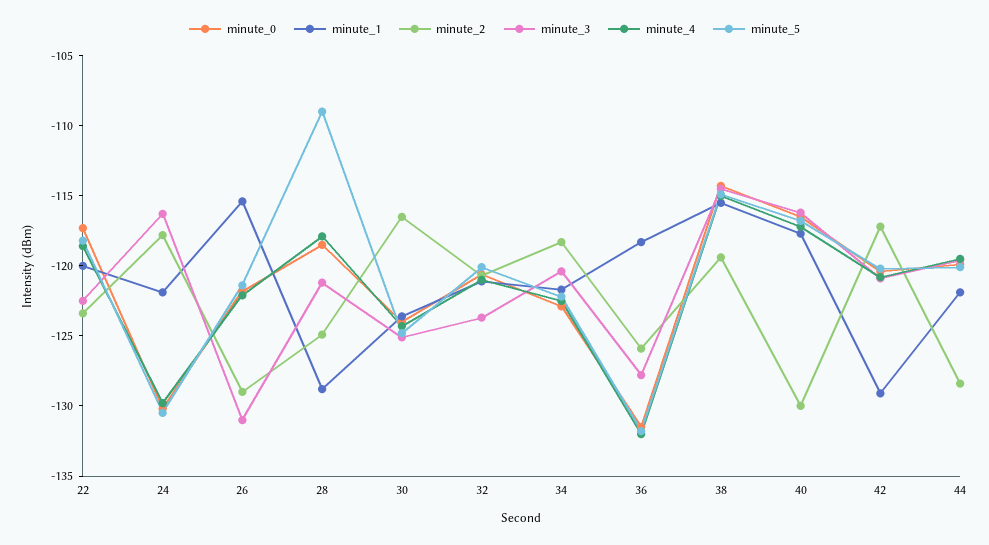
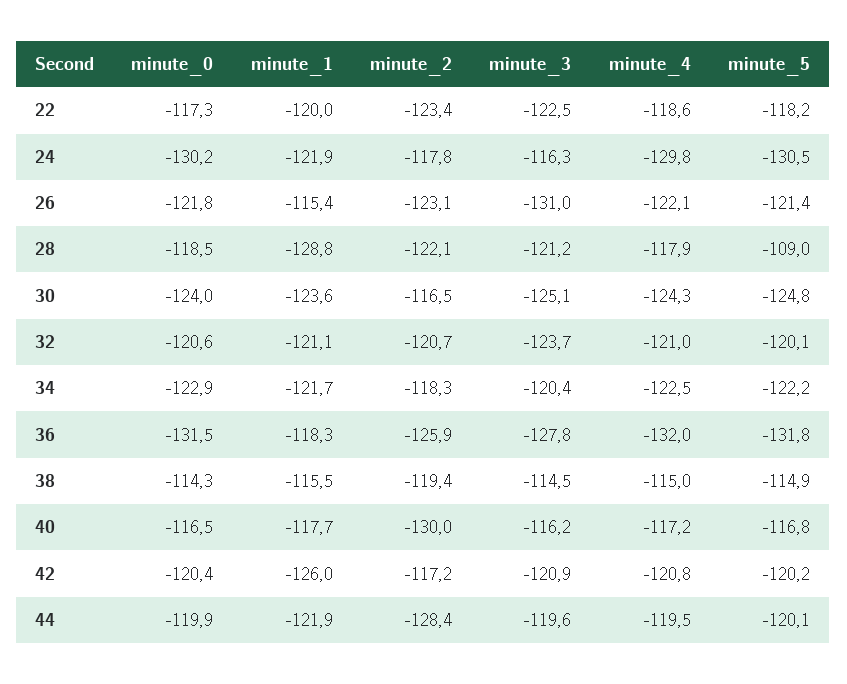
  {
    "minute_0": {
      "22": -117.3,
      "24": -130.2,
      "26": -121.8,
      "28": -118.5,
      "30": -124,
      "32": -120.6,
      "34": -122.9,
      "36": -131.5,
      "38": -114.3,
      "40": -116.5,
      "42": -120.4,
      "44": -119.9
    },
    "minute_1": {
      "22": -120,
      "24": -121.9,
      "26": -115.4,
      "28": -128.8,
      "30": -123.6,
      "32": -121.1,
      "34": -121.7,
      "36": -118.3,
      "38": -115.5,
      "40": -117.7,
-     "42": -129,
+     "42": -126,
      "44": -121.9
    },
    "minute_2": {
      "22": -123.4,
      "24": -117.8,
-     "26": -129,
+     "26": -123.1,
-     "28": -125,
+     "28": -122.1,
      "30": -116.5,
      "32": -120.7,
      "34": -118.3,
      "36": -125.9,
      "38": -119.4,
      "40": -130,
      "42": -117.2,
      "44": -128.4
    },
    "minute_3": {
      "22": -122.5,
      "24": -116.3,
      "26": -131,
      "28": -121.2,
      "30": -125.1,
      "32": -123.7,
      "34": -120.4,
      "36": -127.8,
      "38": -114.5,
      "40": -116.2,
      "42": -120.9,
      "44": -119.6
    },
    "minute_4": {
      "22": -118.6,
      "24": -129.8,
      "26": -122.1,
      "28": -117.9,
      "30": -124.3,
      "32": -121,
      "34": -122.5,
      "36": -132,
      "38": -115,
      "40": -117.2,
      "42": -120.8,
      "44": -119.5
    },
    "minute_5": {
      "22": -118.2,
      "24": -130.5,
      "26": -121.4,
      "28": -109,
      "30": -124.8,
      "32": -120.1,
      "34": -122.2,
      "36": -131.8,
      "38": -114.9,
      "40": -116.8,
      "42": -120.2,
      "44": -120.1
    }
  }

